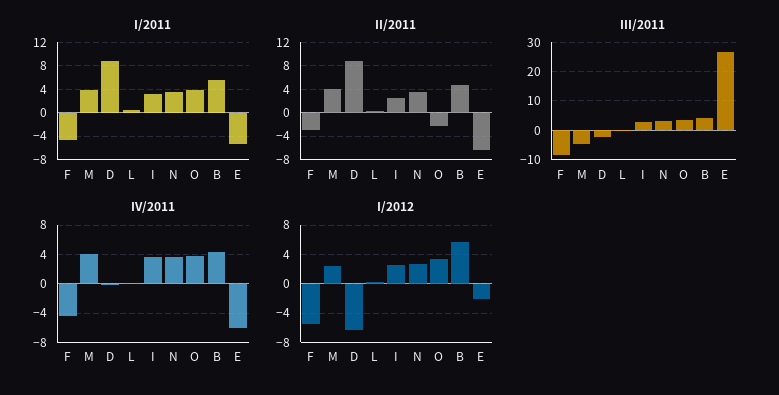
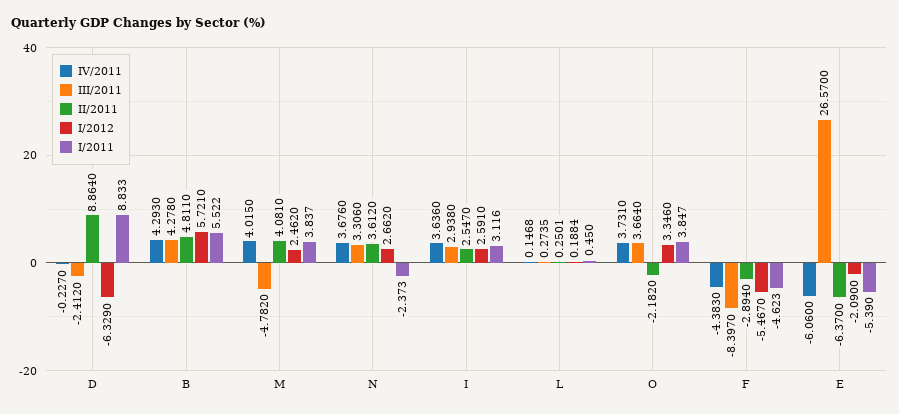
  {
    "I/2011": {
      "F": -4.623,
      "M": 3.837,
      "D": 8.833,
      "L": 0.45,
      "I": 3.116,
-     "N": 4,
+     "N": -2.373,
      "O": 3.847,
      "B": 5.522,
      "E": -5.39
    },
    "II/2011": {
      "F": -2.894,
      "M": 4.081,
      "D": 8.864,
      "L": 0.2501,
      "I": 2.547,
      "N": 3.612,
      "O": -2.182,
      "B": 4.811,
      "E": -6.37
    },
    "III/2011": {
      "F": -8.397,
      "M": -4.782,
      "D": -2.412,
      "L": 0.2735,
      "I": 2.938,
      "N": 3.306,
      "O": 3.664,
      "B": 4.278,
      "E": 26.57
    },
    "IV/2011": {
      "F": -4.383,
      "M": 4.015,
      "D": -0.227,
      "L": 0.1468,
      "I": 3.636,
      "N": 3.676,
      "O": 3.731,
      "B": 4.293,
      "E": -6.06
    },
    "I/2012": {
      "F": -5.467,
      "M": 2.462,
      "D": -6.329,
      "L": 0.1884,
      "I": 2.591,
      "N": 2.662,
      "O": 3.346,
      "B": 5.721,
      "E": -2.09
    }
  }

